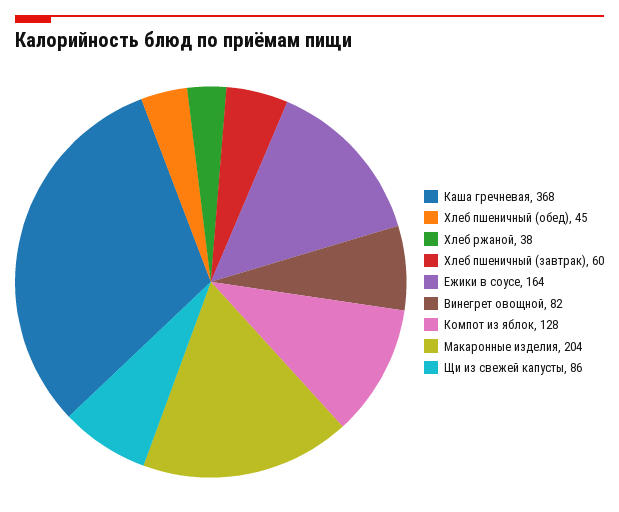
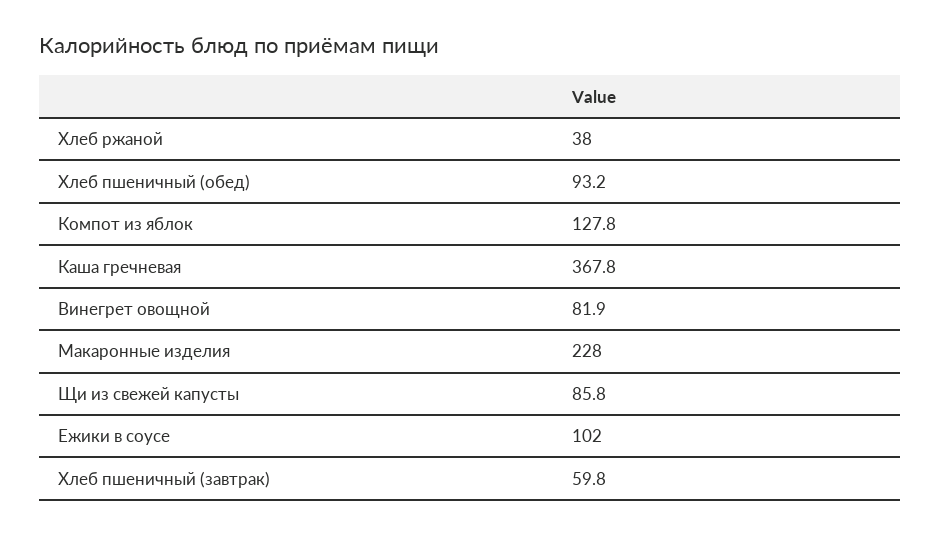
  {
    "Каша гречневая": 367.8,
-   "Хлеб пшеничный (обед)": 45,
+   "Хлеб пшеничный (обед)": 93.2,
    "Хлеб ржаной": 38,
    "Хлеб пшеничный (завтрак)": 59.8,
-   "Ежики в соусе": 164,
+   "Ежики в соусе": 102,
    "Винегрет овощной": 81.9,
    "Компот из яблок": 127.8,
-   "Макаронные изделия": 204,
+   "Макаронные изделия": 228,
    "Щи из свежей капусты": 85.8
  }

